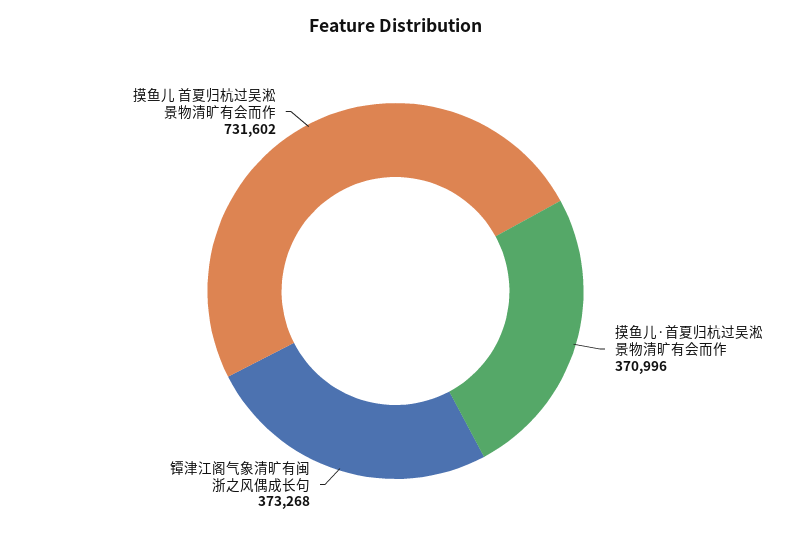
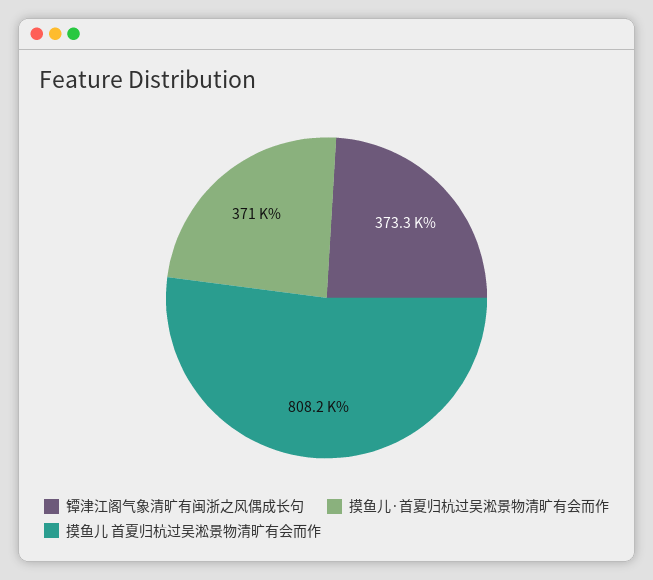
  {
    "摸鱼儿·首夏归杭过吴淞景物清旷有会而作": 370996,
    "镡津江阁气象清旷有闽浙之风偶成长句": 373268,
-   "摸鱼儿 首夏归杭过吴淞景物清旷有会而作": 731602
+   "摸鱼儿 首夏归杭过吴淞景物清旷有会而作": 808200
  }

